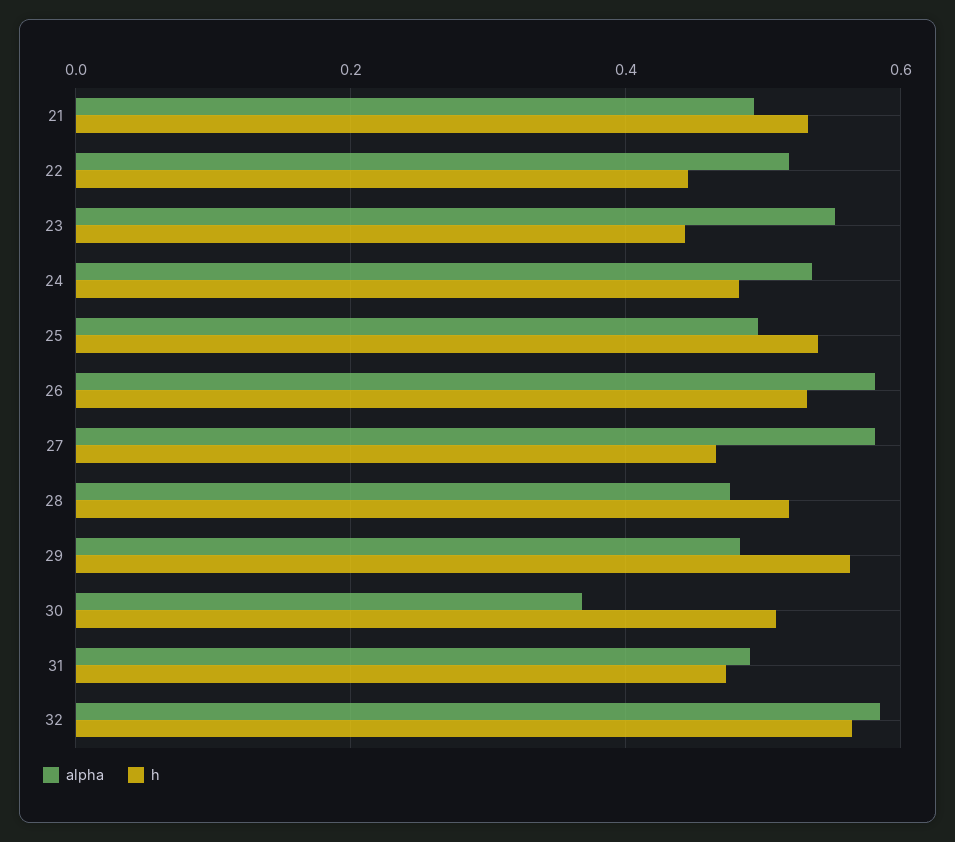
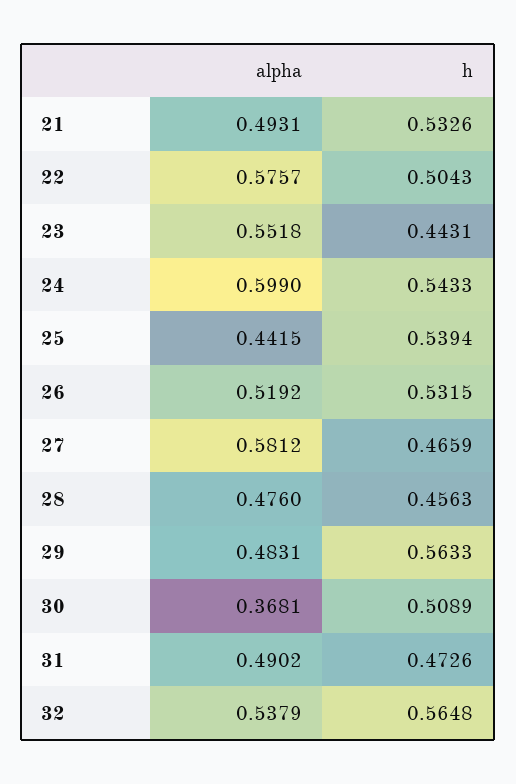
  {
    "alpha": {
      "21": 0.4931,
-     "22": 0.52,
+     "22": 0.5757,
      "23": 0.5518,
-     "24": 0.54,
+     "24": 0.599,
-     "25": 0.5,
+     "25": 0.4415,
-     "26": 0.58,
+     "26": 0.5192,
      "27": 0.5812,
      "28": 0.476,
      "29": 0.4831,
      "30": 0.3681,
      "31": 0.4902,
-     "32": 0.58
+     "32": 0.5379
    },
    "h": {
      "21": 0.5326,
-     "22": 0.44,
+     "22": 0.5043,
      "23": 0.4431,
-     "24": 0.48,
+     "24": 0.5433,
      "25": 0.5394,
      "26": 0.5315,
      "27": 0.4659,
-     "28": 0.52,
+     "28": 0.4563,
      "29": 0.5633,
      "30": 0.5089,
      "31": 0.4726,
      "32": 0.5648
    }
  }

